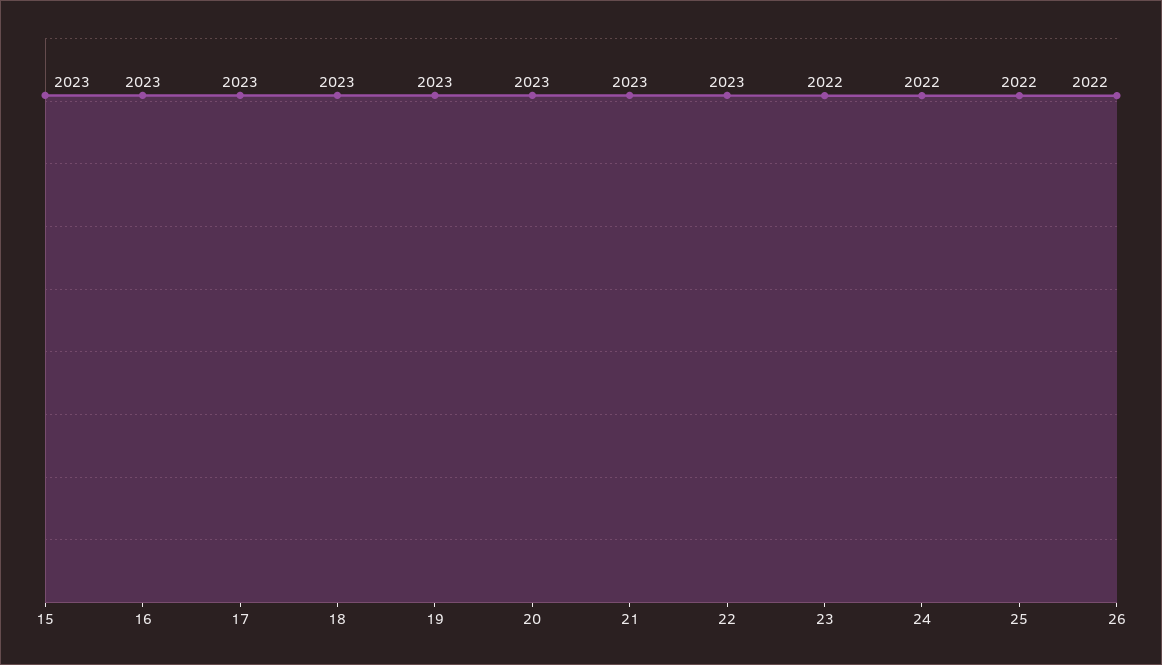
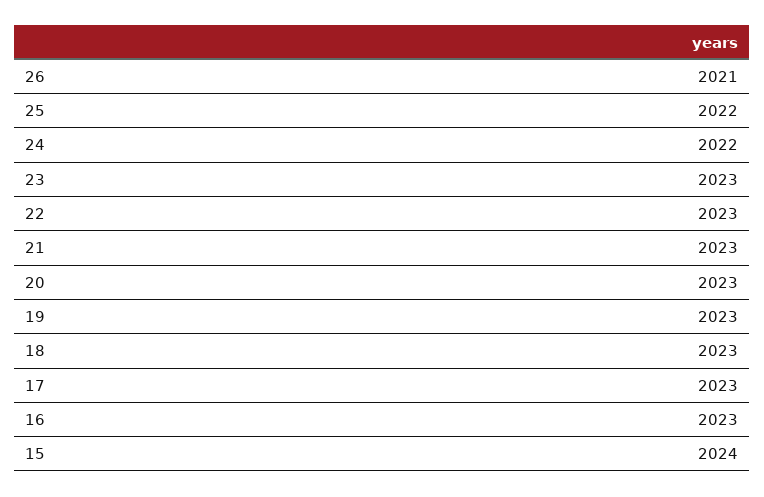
  {
-   "15": 2023,
+   "15": 2024,
    "16": 2023,
    "17": 2023,
    "18": 2023,
    "19": 2023,
    "20": 2023,
    "21": 2023,
    "22": 2023,
-   "23": 2022,
+   "23": 2023,
    "24": 2022,
    "25": 2022,
-   "26": 2022
+   "26": 2021
  }

